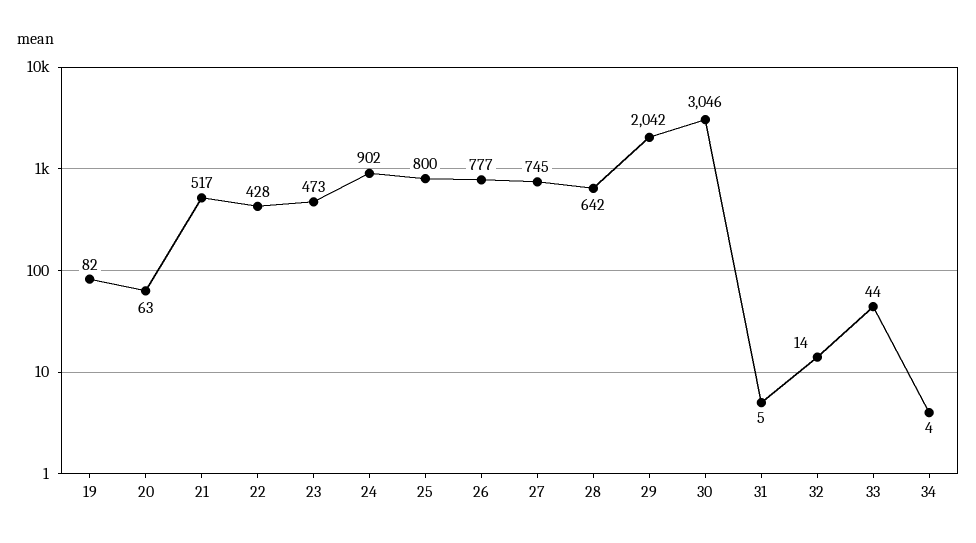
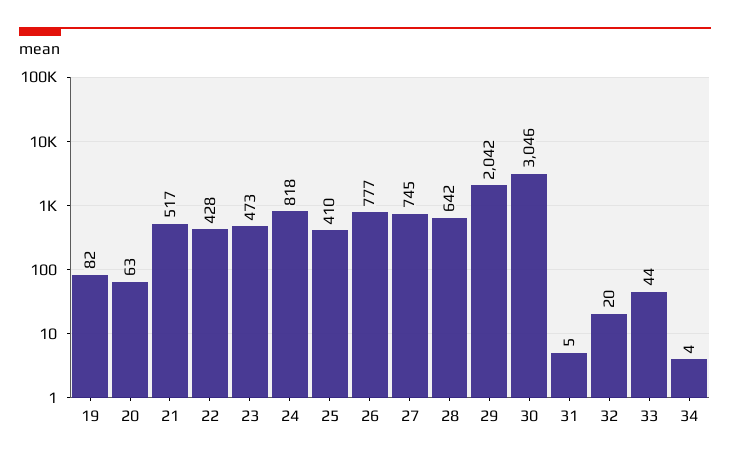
  {
    "19": 82,
    "20": 63,
    "21": 517,
    "22": 428,
    "23": 473,
-   "24": 902,
+   "24": 818,
-   "25": 800,
+   "25": 410,
    "26": 777,
    "27": 745,
    "28": 642,
    "29": 2042,
    "30": 3046,
    "31": 5,
-   "32": 14,
+   "32": 20,
    "33": 44,
    "34": 4
  }

